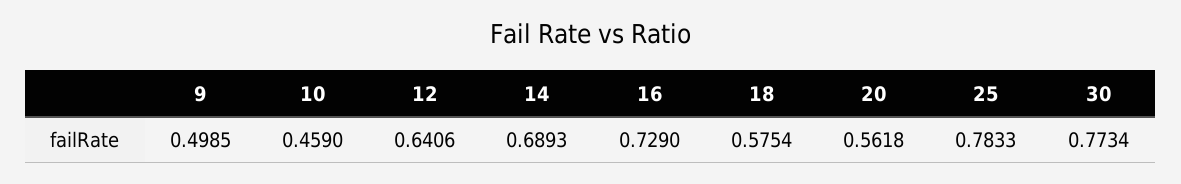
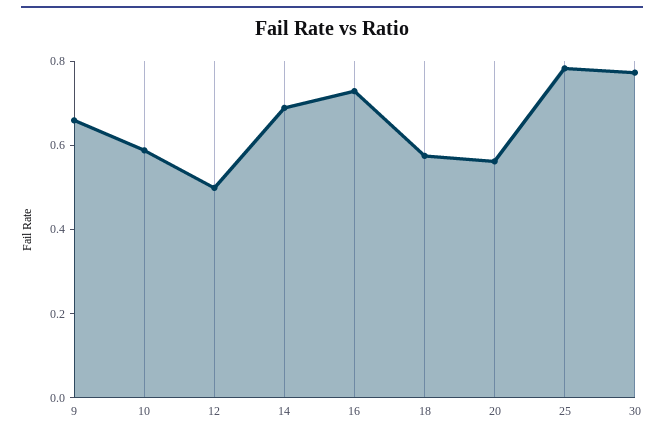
  {
-   "9": 0.4985,
+   "9": 0.65,
-   "10": 0.459,
+   "10": 0.6,
-   "12": 0.6406,
+   "12": 0.5,
    "14": 0.6893,
    "16": 0.729,
    "18": 0.5754,
    "20": 0.5618,
    "25": 0.7833,
    "30": 0.7734
  }

